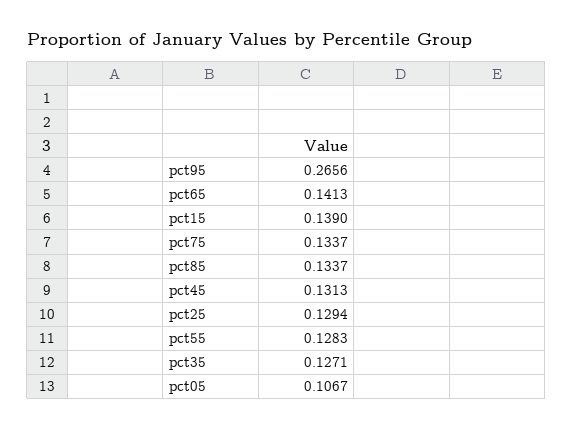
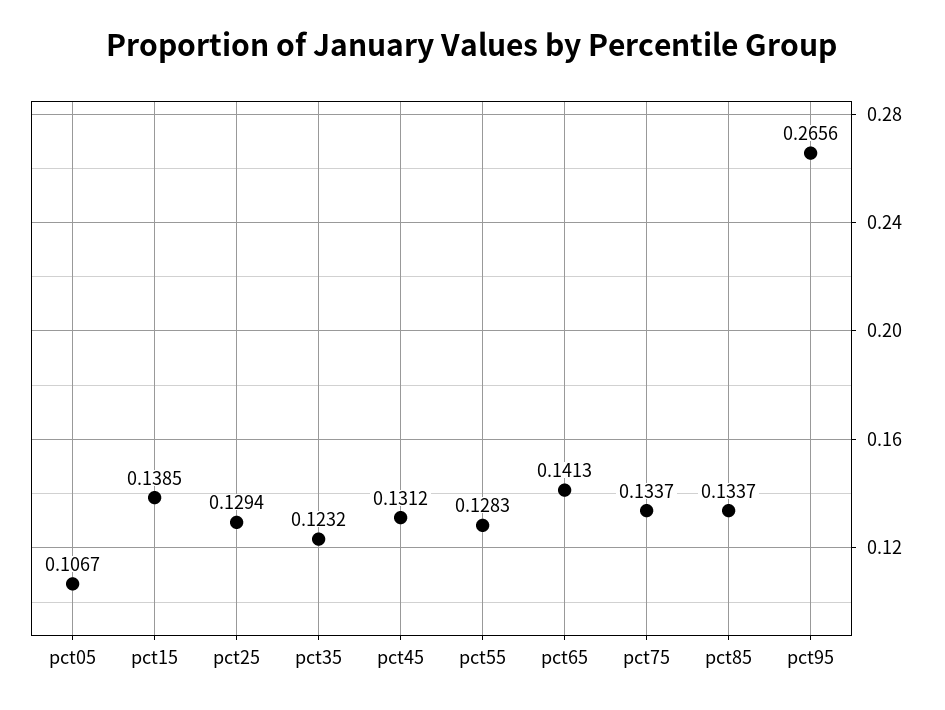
  {
    "pct95": 0.2656,
    "pct65": 0.1413,
-   "pct15": 0.139,
+   "pct15": 0.1385,
    "pct75": 0.1337,
    "pct85": 0.1337,
-   "pct45": 0.1313,
+   "pct45": 0.1312,
    "pct25": 0.1294,
    "pct55": 0.1283,
-   "pct35": 0.1271,
+   "pct35": 0.1232,
    "pct05": 0.1067
  }

